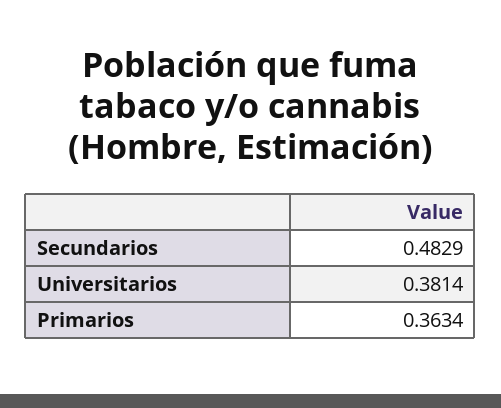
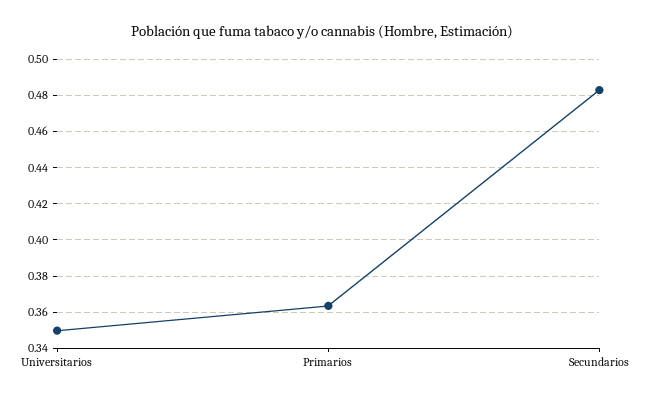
  {
    "Secundarios": 0.4829,
-   "Universitarios": 0.3814,
+   "Universitarios": 0.35,
    "Primarios": 0.3634
  }

